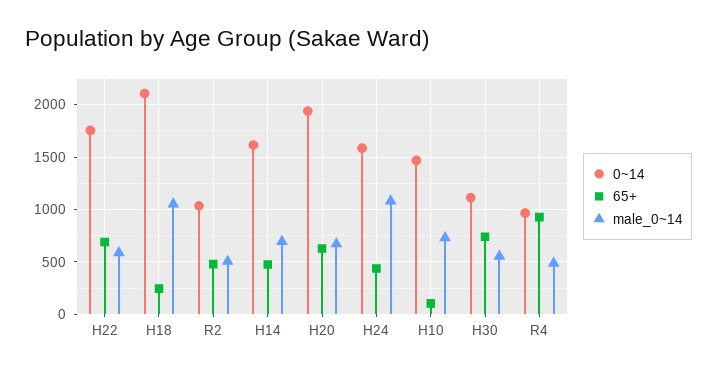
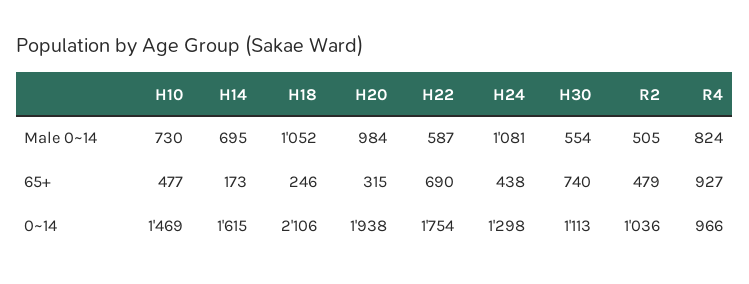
  {
    "0~14": {
      "H22": 1754,
      "H18": 2106,
      "R2": 1036,
      "H14": 1615,
      "H20": 1938,
-     "H24": 1600,
+     "H24": 1298,
      "H10": 1469,
      "H30": 1113,
      "R4": 966
    },
    "65+": {
      "H22": 690,
      "H18": 246,
      "R2": 479,
-     "H14": 500,
+     "H14": 173,
-     "H20": 600,
+     "H20": 315,
      "H24": 438,
-     "H10": 100,
+     "H10": 477,
      "H30": 740,
      "R4": 927
    },
    "male_0~14": {
      "H22": 587,
      "H18": 1052,
      "R2": 505,
      "H14": 695,
-     "H20": 700,
+     "H20": 984,
      "H24": 1081,
      "H10": 730,
      "H30": 554,
-     "R4": 500
+     "R4": 824
    }
  }

